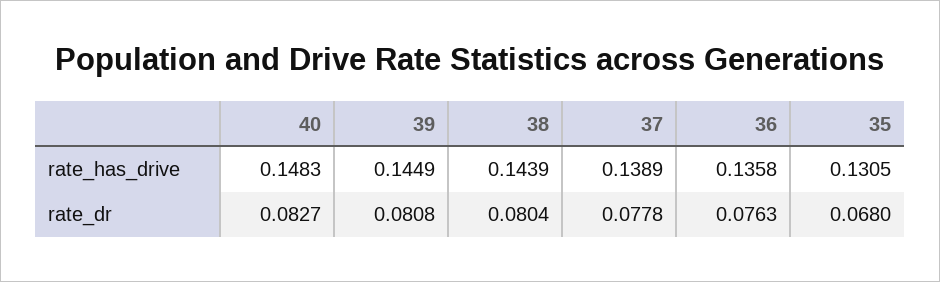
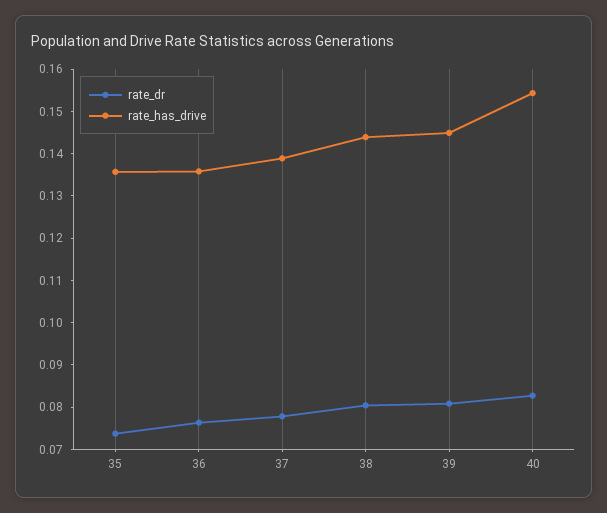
  {
    "rate_has_drive": {
-     "40": 0.1483,
+     "40": 0.154,
      "39": 0.1449,
      "38": 0.1439,
      "37": 0.1389,
      "36": 0.1358,
-     "35": 0.1305
+     "35": 0.136
    },
    "rate_dr": {
      "40": 0.0827,
      "39": 0.0808,
      "38": 0.0804,
      "37": 0.0778,
      "36": 0.0763,
-     "35": 0.068
+     "35": 0.074
    }
  }

